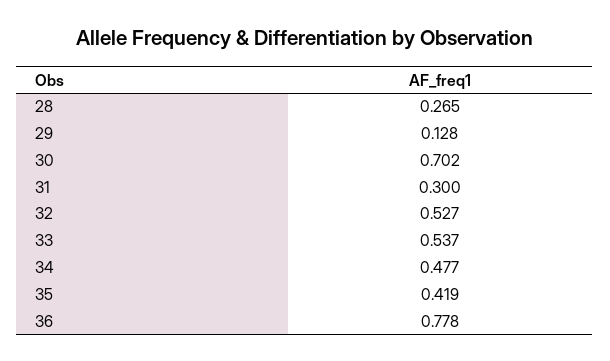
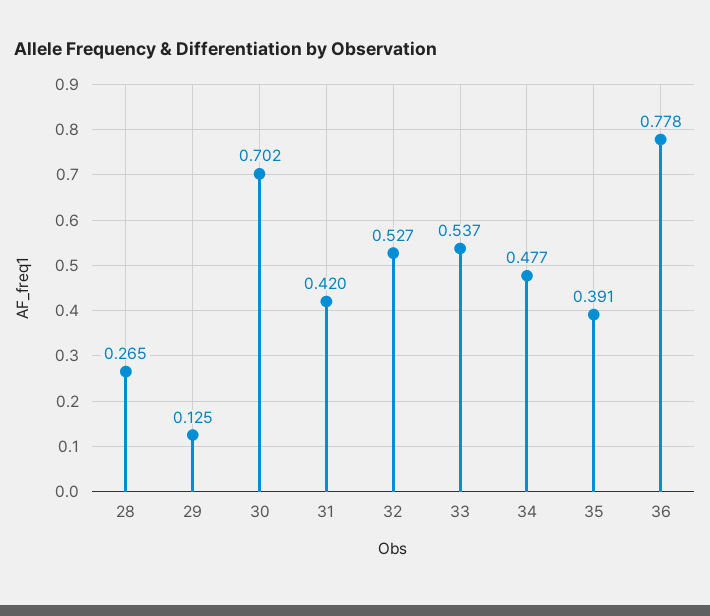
  {
    "28": 0.265,
-   "29": 0.128,
+   "29": 0.125,
    "30": 0.702,
-   "31": 0.3,
+   "31": 0.42,
    "32": 0.527,
    "33": 0.537,
    "34": 0.477,
-   "35": 0.419,
+   "35": 0.391,
    "36": 0.778
  }

